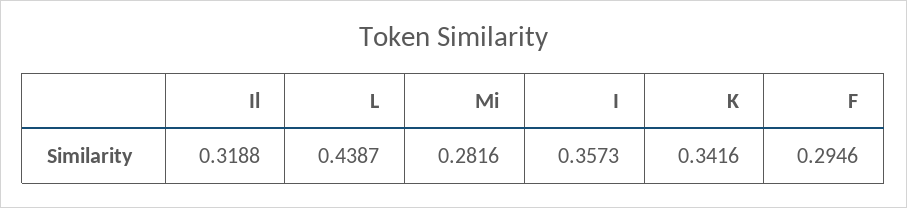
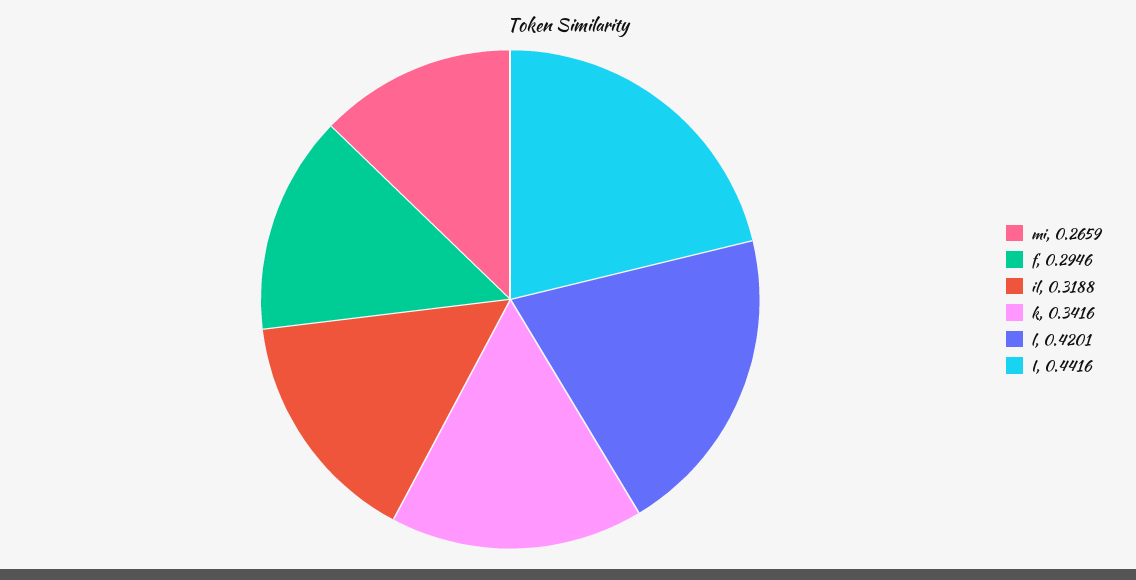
  {
    "Il": 0.3188,
-   "L": 0.4387,
+   "L": 0.4201,
-   "Mi": 0.2816,
+   "Mi": 0.2659,
-   "I": 0.3573,
+   "I": 0.4416,
    "K": 0.3416,
    "F": 0.2946
  }

